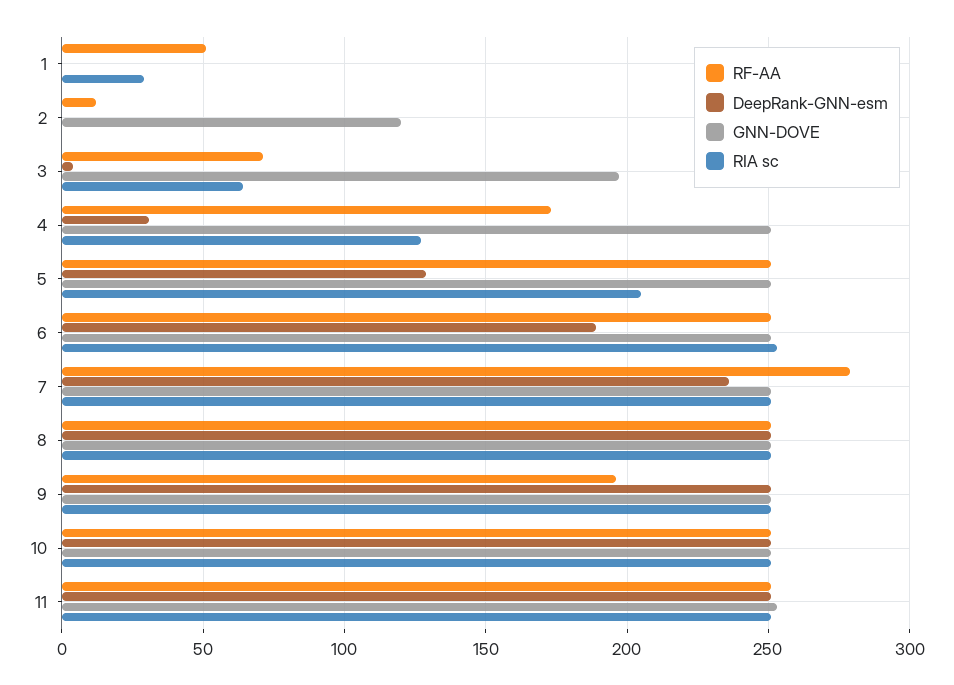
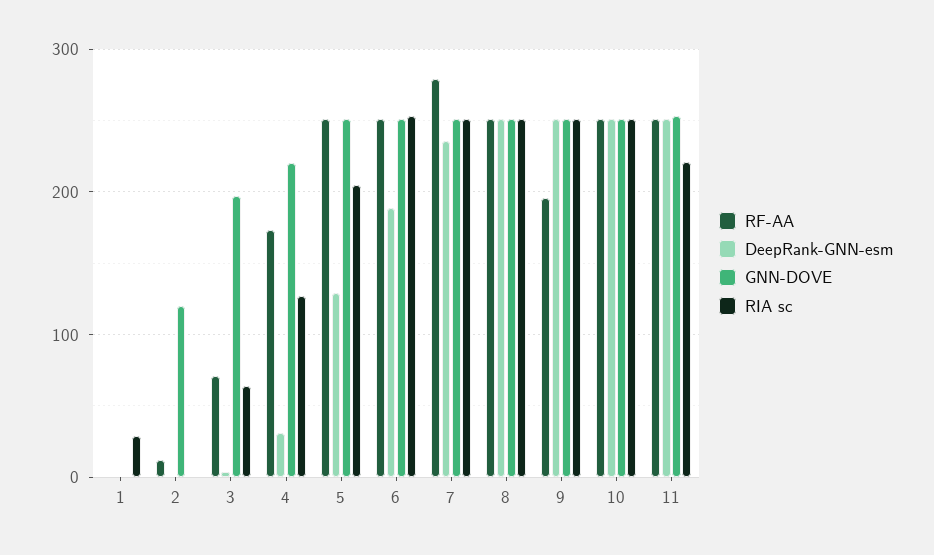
  {
    "RF-AA": {
-     "1": 50,
+     "1": 0,
      "2": 10,
      "3": 70,
      "4": 175,
      "5": 250,
      "6": 250,
      "7": 280,
      "8": 250,
      "9": 195,
      "10": 250,
      "11": 250
    },
    "DeepRank-GNN-esm": {
      "1": 0,
      "2": 0,
      "3": 5,
      "4": 30,
      "5": 130,
      "6": 190,
      "7": 235,
      "8": 250,
      "9": 250,
      "10": 250,
      "11": 250
    },
    "GNN-DOVE": {
      "1": 0,
      "2": 120,
      "3": 195,
-     "4": 250,
+     "4": 220,
      "5": 250,
      "6": 250,
      "7": 250,
      "8": 250,
      "9": 250,
      "10": 250,
      "11": 255
    },
    "RIA sc": {
      "1": 30,
      "2": 0,
      "3": 65,
      "4": 125,
      "5": 205,
      "6": 255,
      "7": 250,
      "8": 250,
      "9": 250,
      "10": 250,
-     "11": 250
+     "11": 220
    }
  }

